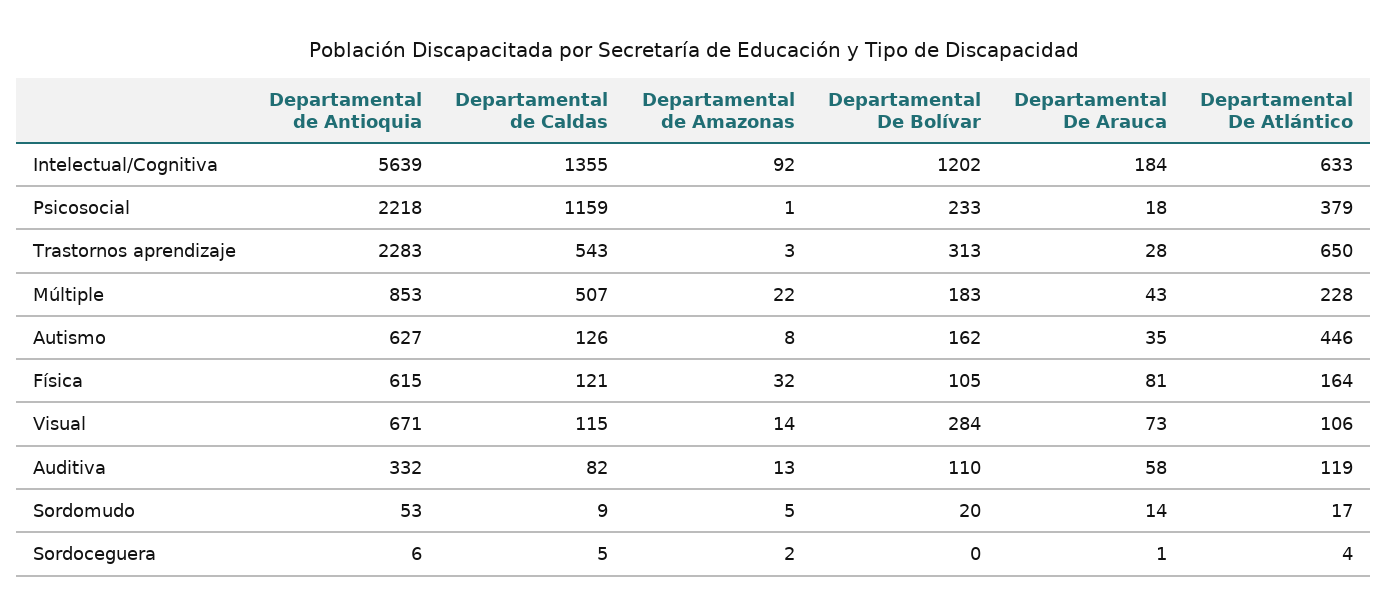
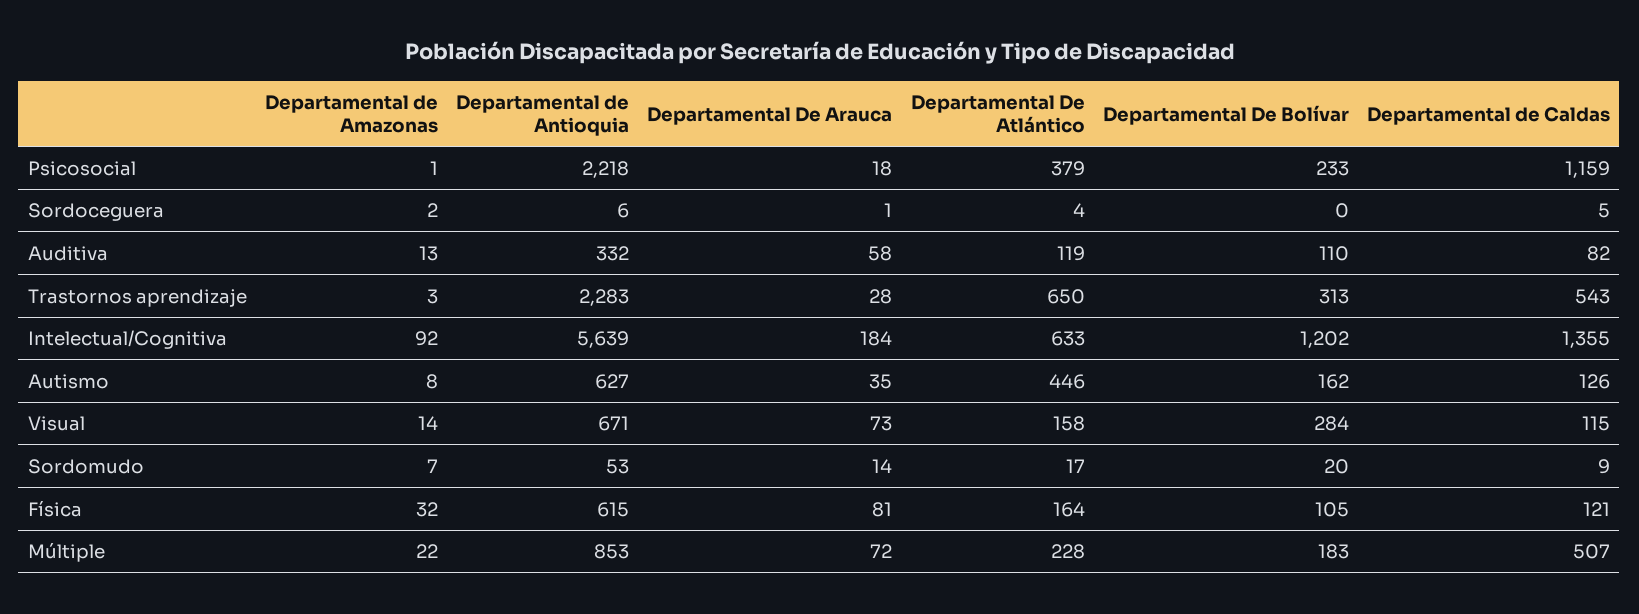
  {
    "Departamental de Antioquia": {
      "Intelectual/Cognitiva": 5639,
      "Psicosocial": 2218,
      "Trastornos aprendizaje": 2283,
      "Múltiple": 853,
      "Autismo": 627,
      "Física": 615,
      "Visual": 671,
      "Auditiva": 332,
      "Sordomudo": 53,
      "Sordoceguera": 6
    },
    "Departamental de Caldas": {
      "Intelectual/Cognitiva": 1355,
      "Psicosocial": 1159,
      "Trastornos aprendizaje": 543,
      "Múltiple": 507,
      "Autismo": 126,
      "Física": 121,
      "Visual": 115,
      "Auditiva": 82,
      "Sordomudo": 9,
      "Sordoceguera": 5
    },
    "Departamental de Amazonas": {
      "Intelectual/Cognitiva": 92,
      "Psicosocial": 1,
      "Trastornos aprendizaje": 3,
      "Múltiple": 22,
      "Autismo": 8,
      "Física": 32,
      "Visual": 14,
      "Auditiva": 13,
-     "Sordomudo": 5,
+     "Sordomudo": 7,
      "Sordoceguera": 2
    },
    "Departamental De Bolívar": {
      "Intelectual/Cognitiva": 1202,
      "Psicosocial": 233,
      "Trastornos aprendizaje": 313,
      "Múltiple": 183,
      "Autismo": 162,
      "Física": 105,
      "Visual": 284,
      "Auditiva": 110,
      "Sordomudo": 20,
      "Sordoceguera": 0
    },
    "Departamental De Arauca": {
      "Intelectual/Cognitiva": 184,
      "Psicosocial": 18,
      "Trastornos aprendizaje": 28,
-     "Múltiple": 43,
+     "Múltiple": 72,
      "Autismo": 35,
      "Física": 81,
      "Visual": 73,
      "Auditiva": 58,
      "Sordomudo": 14,
      "Sordoceguera": 1
    },
    "Departamental De Atlántico": {
      "Intelectual/Cognitiva": 633,
      "Psicosocial": 379,
      "Trastornos aprendizaje": 650,
      "Múltiple": 228,
      "Autismo": 446,
      "Física": 164,
-     "Visual": 106,
+     "Visual": 158,
      "Auditiva": 119,
      "Sordomudo": 17,
      "Sordoceguera": 4
    }
  }

